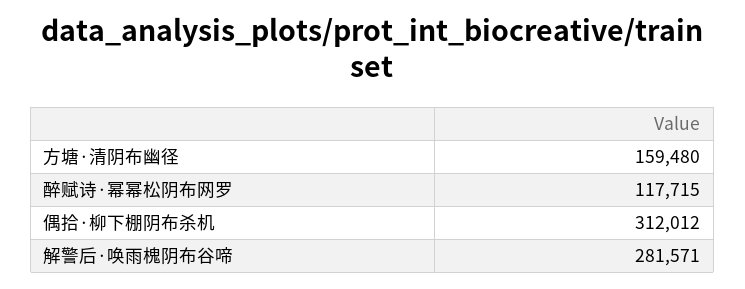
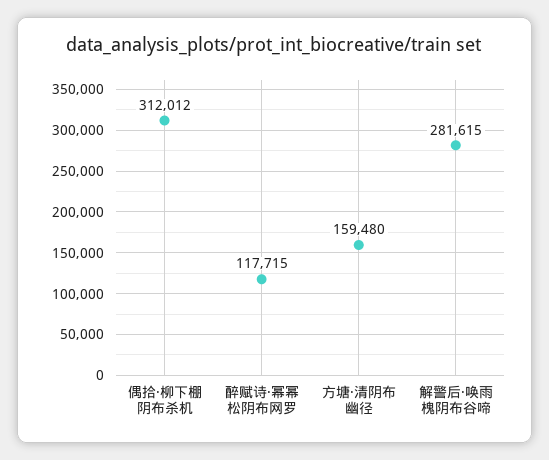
  {
    "方塘·清阴布幽径": 159480,
    "醉赋诗·幂幂松阴布网罗": 117715,
    "偶拾·柳下棚阴布杀机": 312012,
-   "解警后·唤雨槐阴布谷啼": 281571
+   "解警后·唤雨槐阴布谷啼": 281615
  }

